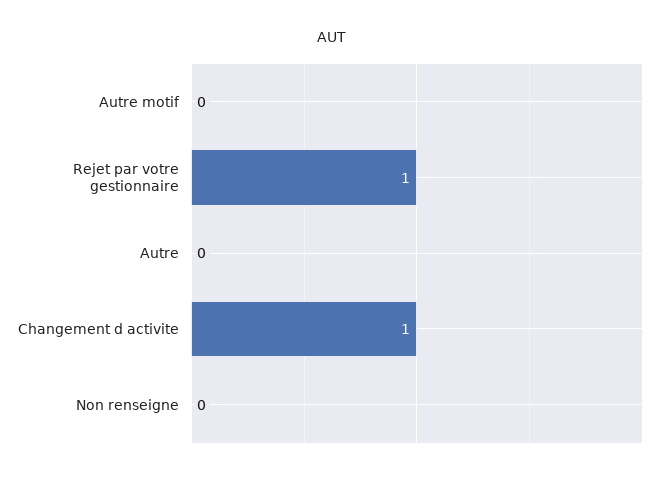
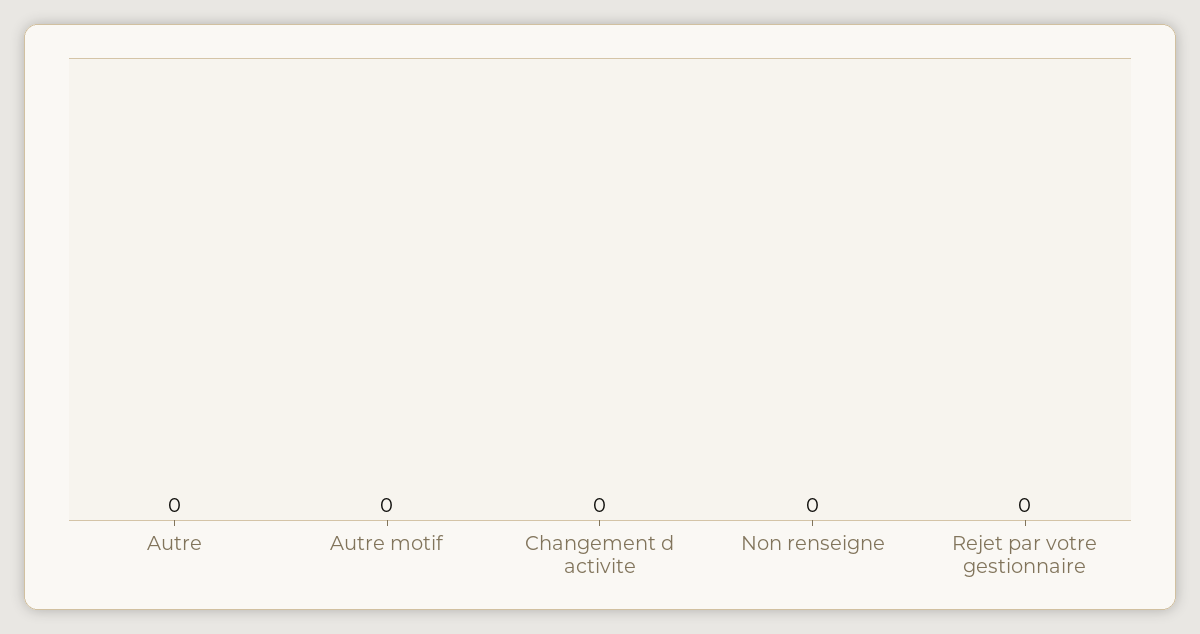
  {
    "Autre motif": 0,
-   "Rejet par votre gestionnaire": 1,
+   "Rejet par votre gestionnaire": 0,
    "Autre": 0,
-   "Changement d activite": 1,
+   "Changement d activite": 0,
    "Non renseigne": 0
  }

